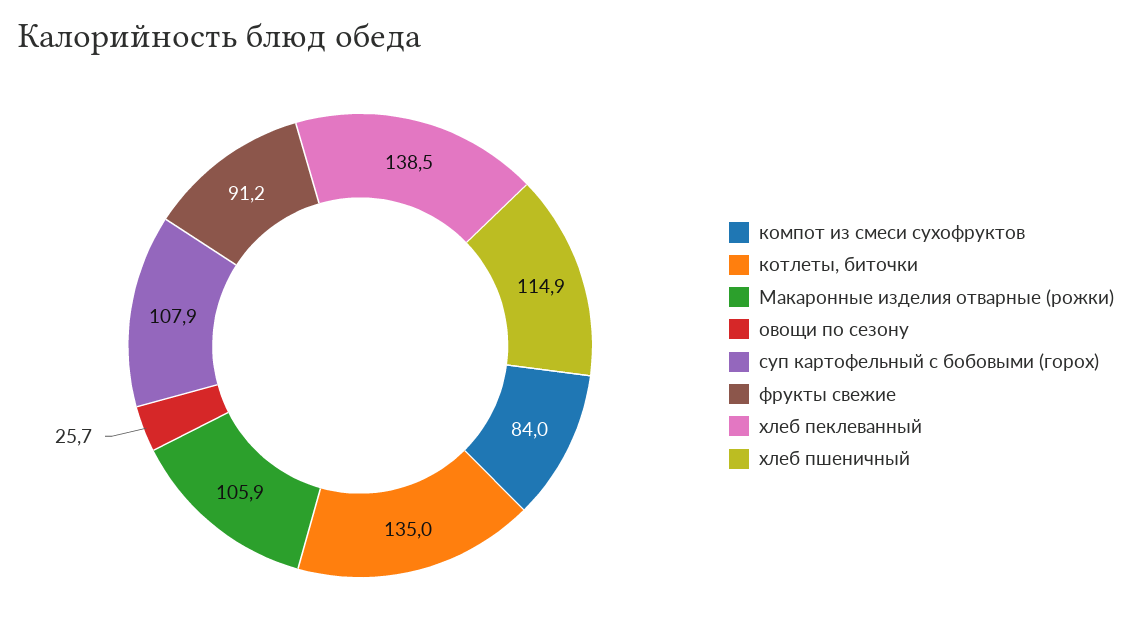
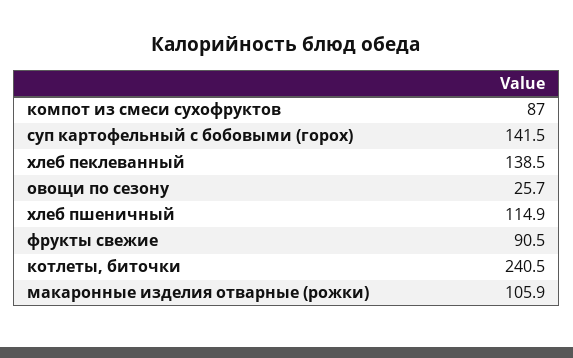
  {
-   "компот из смеси сухофруктов": 84,
+   "компот из смеси сухофруктов": 87,
-   "котлеты, биточки": 135,
+   "котлеты, биточки": 240.5,
    "Макаронные изделия отварные (рожки)": 105.9,
    "овощи по сезону": 25.7,
-   "суп картофельный с бобовыми (горох)": 107.9,
+   "суп картофельный с бобовыми (горох)": 141.5,
-   "фрукты свежие": 91.2,
+   "фрукты свежие": 90.5,
    "хлеб пеклеванный": 138.5,
    "хлеб пшеничный": 114.9
  }

